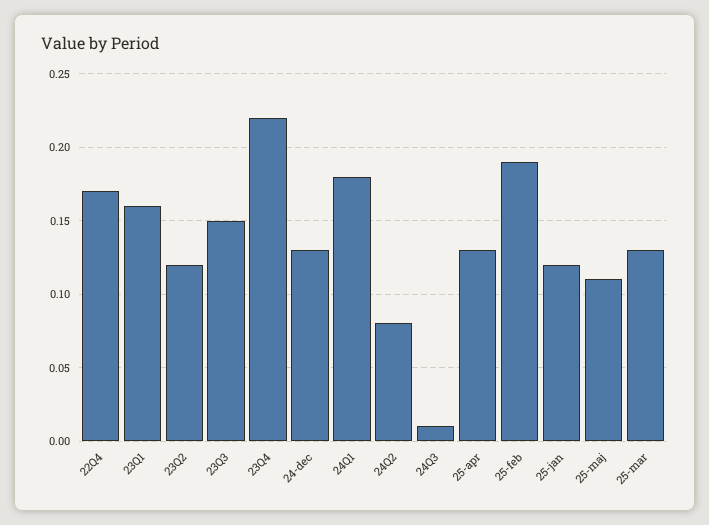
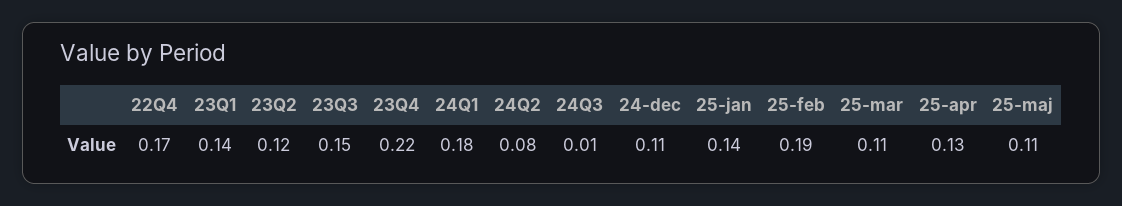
  {
    "22Q4": 0.17,
-   "23Q1": 0.16,
+   "23Q1": 0.14,
    "23Q2": 0.12,
    "23Q3": 0.15,
    "23Q4": 0.22,
-   "24-dec": 0.13,
+   "24-dec": 0.11,
    "24Q1": 0.18,
    "24Q2": 0.08,
    "24Q3": 0.01,
    "25-apr": 0.13,
    "25-feb": 0.19,
-   "25-jan": 0.12,
+   "25-jan": 0.14,
    "25-maj": 0.11,
-   "25-mar": 0.13
+   "25-mar": 0.11
  }

